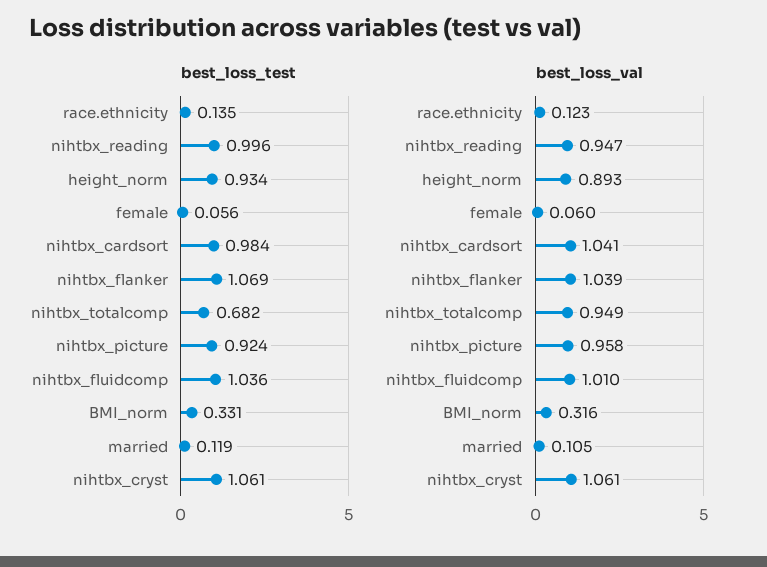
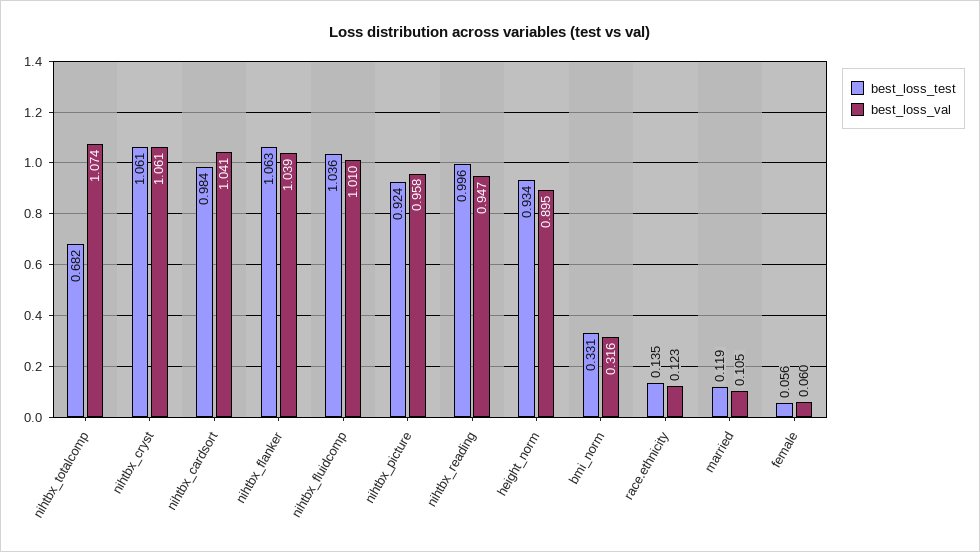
  {
    "best_loss_test": {
      "race.ethnicity": 0.135,
      "nihtbx_reading": 0.996,
      "height_norm": 0.934,
      "female": 0.056,
      "nihtbx_cardsort": 0.984,
-     "nihtbx_flanker": 1.069,
+     "nihtbx_flanker": 1.063,
      "nihtbx_totalcomp": 0.682,
      "nihtbx_picture": 0.924,
      "nihtbx_fluidcomp": 1.036,
      "BMI_norm": 0.331,
      "married": 0.119,
      "nihtbx_cryst": 1.061
    },
    "best_loss_val": {
      "race.ethnicity": 0.123,
      "nihtbx_reading": 0.947,
-     "height_norm": 0.893,
+     "height_norm": 0.895,
      "female": 0.06,
      "nihtbx_cardsort": 1.041,
      "nihtbx_flanker": 1.039,
-     "nihtbx_totalcomp": 0.949,
+     "nihtbx_totalcomp": 1.074,
      "nihtbx_picture": 0.958,
      "nihtbx_fluidcomp": 1.01,
      "BMI_norm": 0.316,
      "married": 0.105,
      "nihtbx_cryst": 1.061
    }
  }

